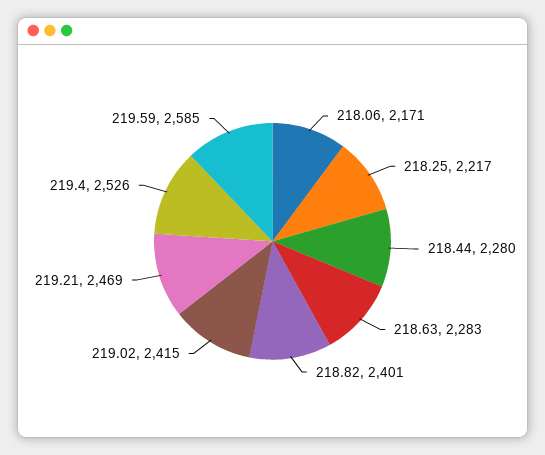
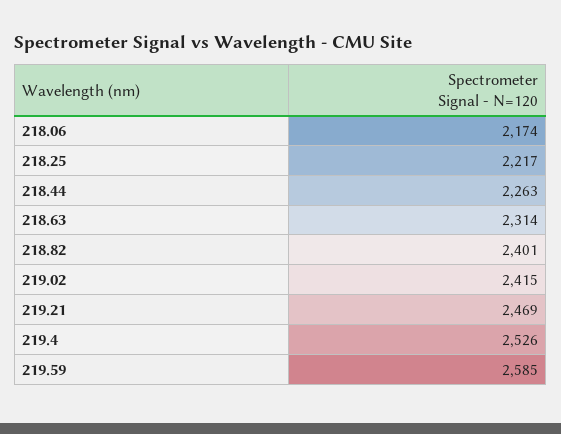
  {
-   "218.06": 2171,
+   "218.06": 2174,
    "218.25": 2217,
-   "218.44": 2280,
+   "218.44": 2263,
-   "218.63": 2283,
+   "218.63": 2314,
    "218.82": 2401,
    "219.02": 2415,
    "219.21": 2469,
    "219.4": 2526,
    "219.59": 2585
  }

